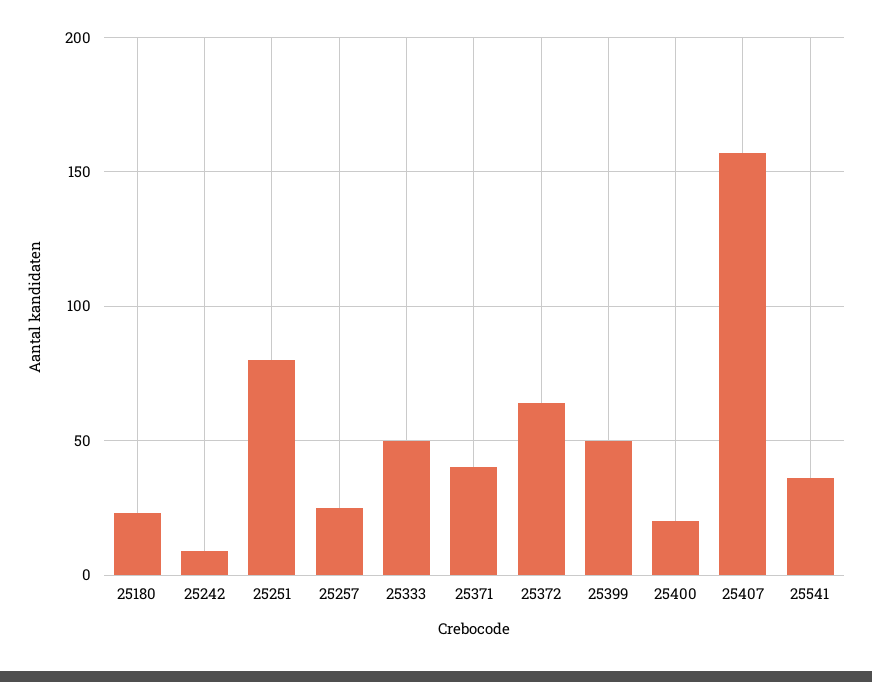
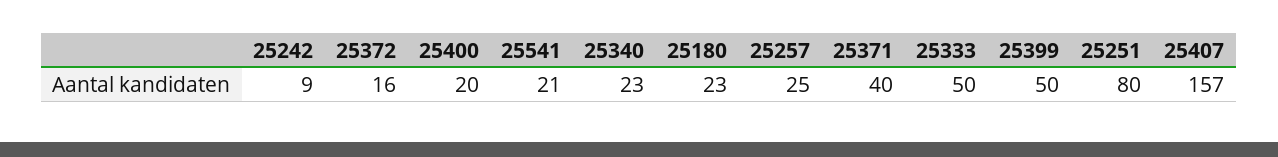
  {
    "25180": 23,
    "25242": 9,
    "25251": 80,
    "25257": 25,
    "25333": 50,
    "25371": 40,
-   "25372": 65,
+   "25372": 16,
    "25399": 50,
    "25400": 20,
    "25407": 157,
-   "25541": 35
+   "25541": 21,
+   "25340": 23
  }

